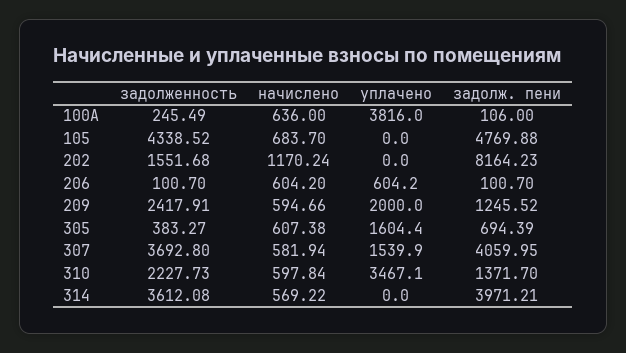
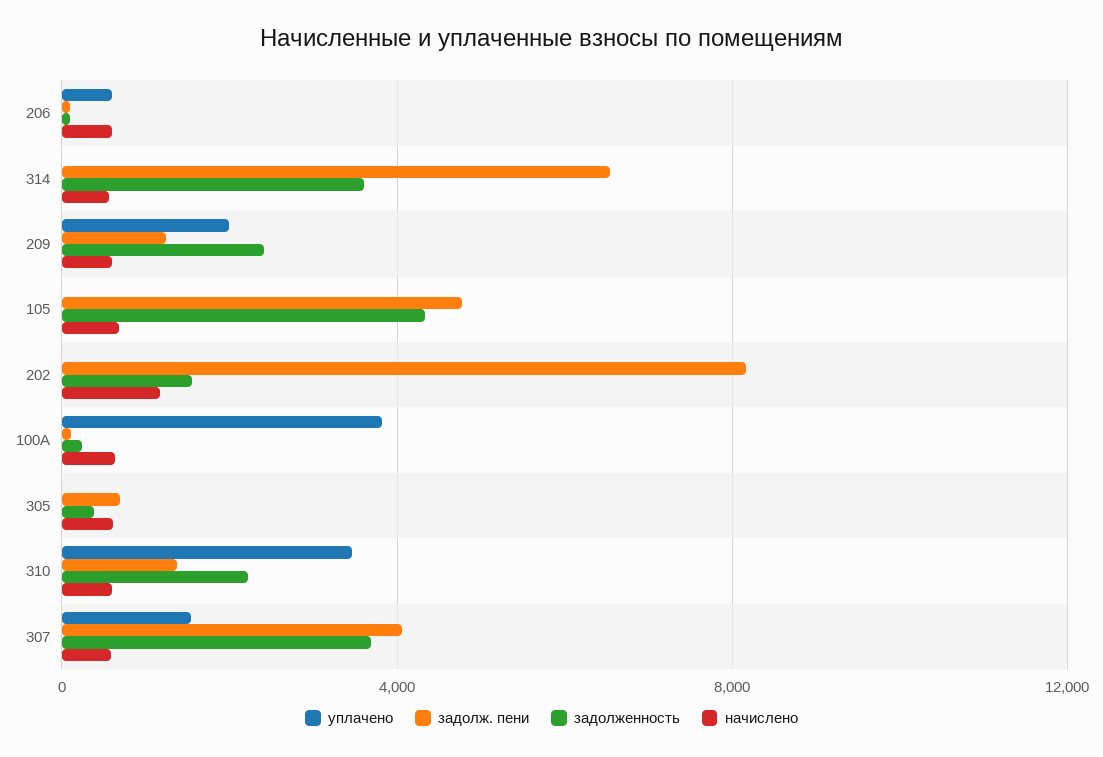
  {
    "задолженность": {
      "100А": 245.49,
      "105": 4338.52,
      "202": 1551.68,
      "206": 100.7,
      "209": 2417.91,
      "305": 383.27,
      "307": 3692.8,
      "310": 2227.73,
      "314": 3612.08
    },
    "начислено": {
      "100А": 636,
      "105": 683.7,
      "202": 1170.24,
      "206": 604.2,
      "209": 594.66,
      "305": 607.38,
      "307": 581.94,
      "310": 597.84,
      "314": 569.22
    },
    "уплачено": {
      "100А": 3816,
      "105": 0,
      "202": 0,
      "206": 604.2,
      "209": 2000,
-     "305": 1604.4,
+     "305": 0,
      "307": 1539.9,
      "310": 3467.1,
      "314": 0
    },
    "задолж. пени": {
      "100А": 106,
      "105": 4769.88,
      "202": 8164.23,
      "206": 100.7,
      "209": 1245.52,
      "305": 694.39,
      "307": 4059.95,
      "310": 1371.7,
-     "314": 3971.21
+     "314": 6500
    }
  }

